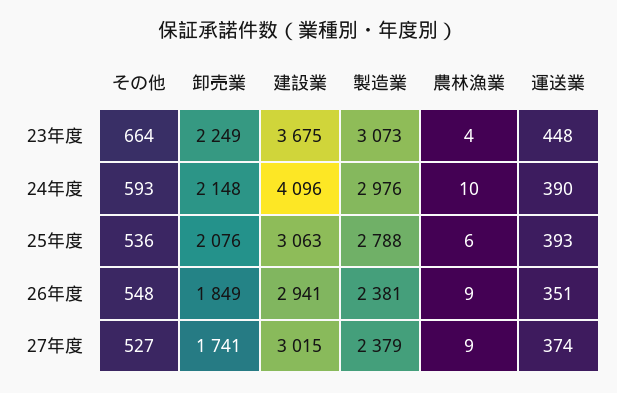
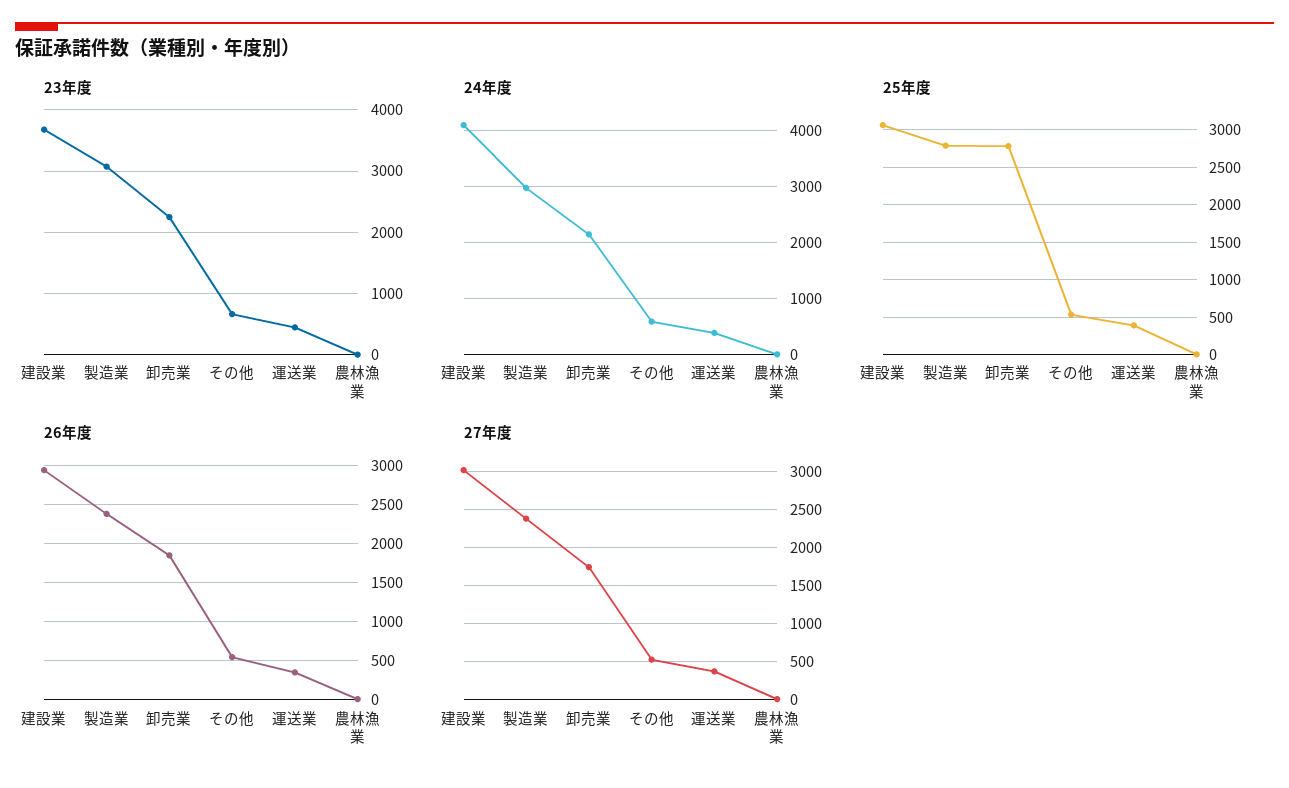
  {
    "23年度": {
      "その他": 664,
      "卸売業": 2249,
      "建設業": 3675,
      "製造業": 3073,
      "農林漁業": 4,
      "運送業": 448
    },
    "24年度": {
      "その他": 593,
      "卸売業": 2148,
      "建設業": 4096,
      "製造業": 2976,
      "農林漁業": 10,
      "運送業": 390
    },
    "25年度": {
      "その他": 536,
-     "卸売業": 2076,
+     "卸売業": 2800,
      "建設業": 3063,
      "製造業": 2788,
      "農林漁業": 6,
      "運送業": 393
    },
    "26年度": {
      "その他": 548,
      "卸売業": 1849,
      "建設業": 2941,
      "製造業": 2381,
      "農林漁業": 9,
      "運送業": 351
    },
    "27年度": {
      "その他": 527,
      "卸売業": 1741,
      "建設業": 3015,
      "製造業": 2379,
      "農林漁業": 9,
      "運送業": 374
    }
  }

